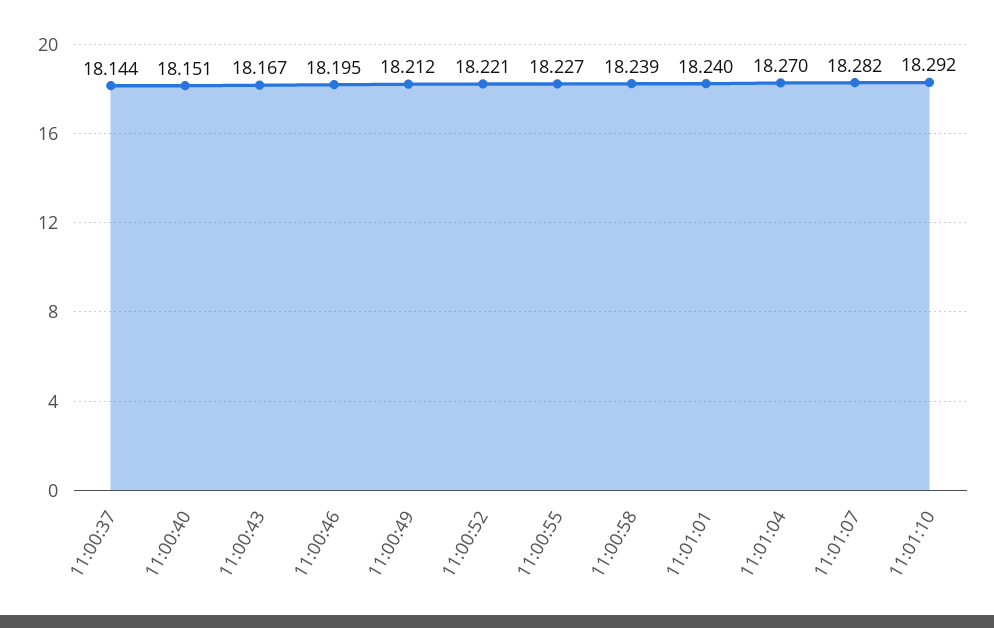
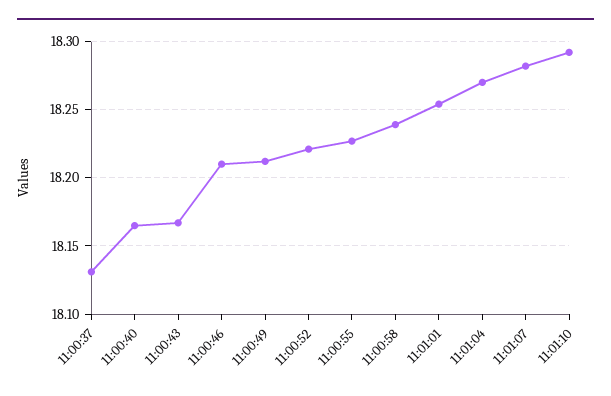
  {
-   "11:00:37": 18.144,
+   "11:00:37": 18.13,
-   "11:00:40": 18.151,
+   "11:00:40": 18.165,
    "11:00:43": 18.167,
-   "11:00:46": 18.195,
+   "11:00:46": 18.21,
    "11:00:49": 18.212,
    "11:00:52": 18.221,
    "11:00:55": 18.227,
    "11:00:58": 18.239,
-   "11:01:01": 18.24,
+   "11:01:01": 18.255,
    "11:01:04": 18.27,
    "11:01:07": 18.282,
    "11:01:10": 18.292
  }

